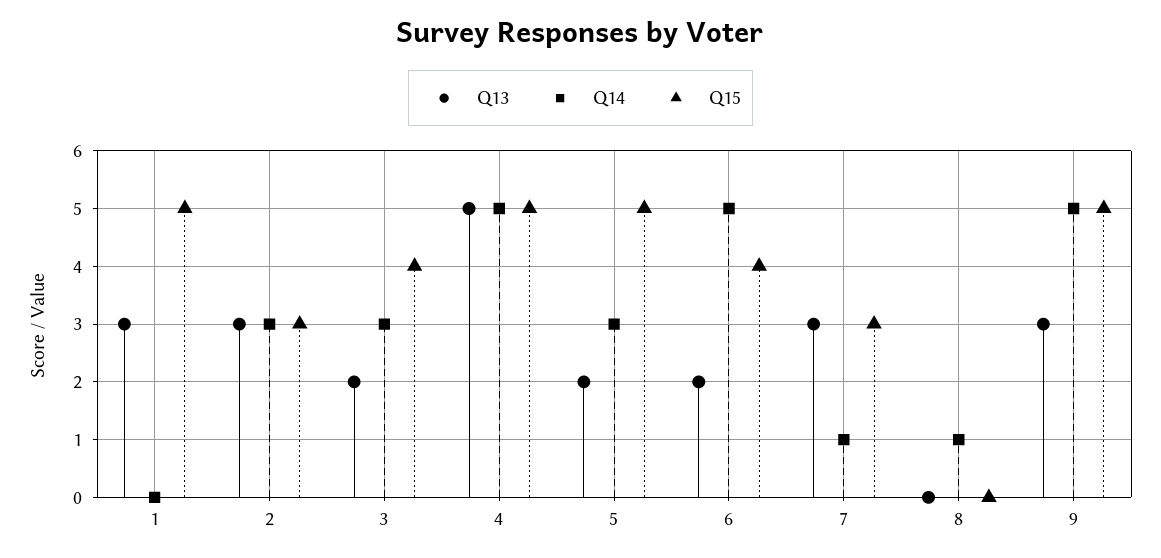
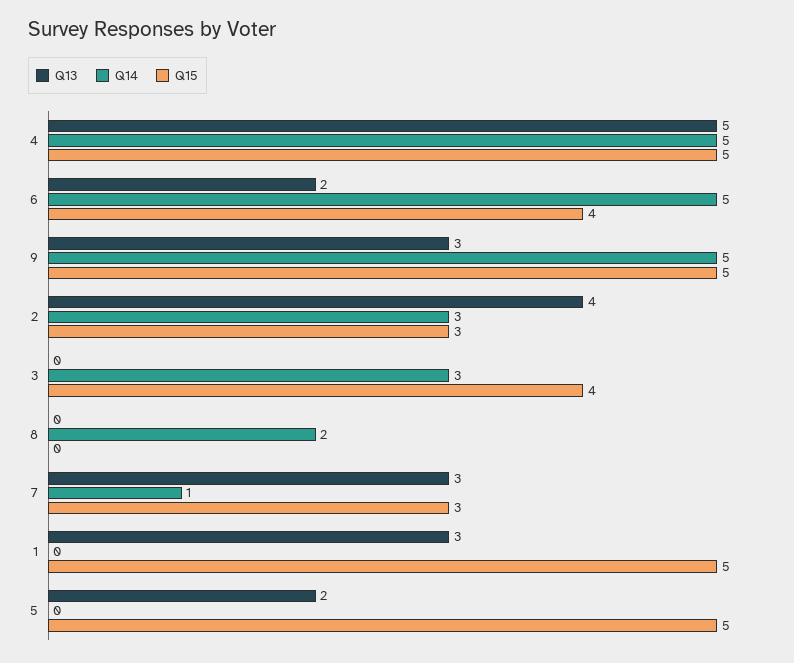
  {
    "Q13": {
      "1": 3,
-     "2": 3,
+     "2": 4,
-     "3": 2,
+     "3": 0,
      "4": 5,
      "5": 2,
      "6": 2,
      "7": 3,
      "8": 0,
      "9": 3
    },
    "Q14": {
      "1": 0,
      "2": 3,
      "3": 3,
      "4": 5,
-     "5": 3,
+     "5": 0,
      "6": 5,
      "7": 1,
-     "8": 1,
+     "8": 2,
      "9": 5
    },
    "Q15": {
      "1": 5,
      "2": 3,
      "3": 4,
      "4": 5,
      "5": 5,
      "6": 4,
      "7": 3,
      "8": 0,
      "9": 5
    }
  }

